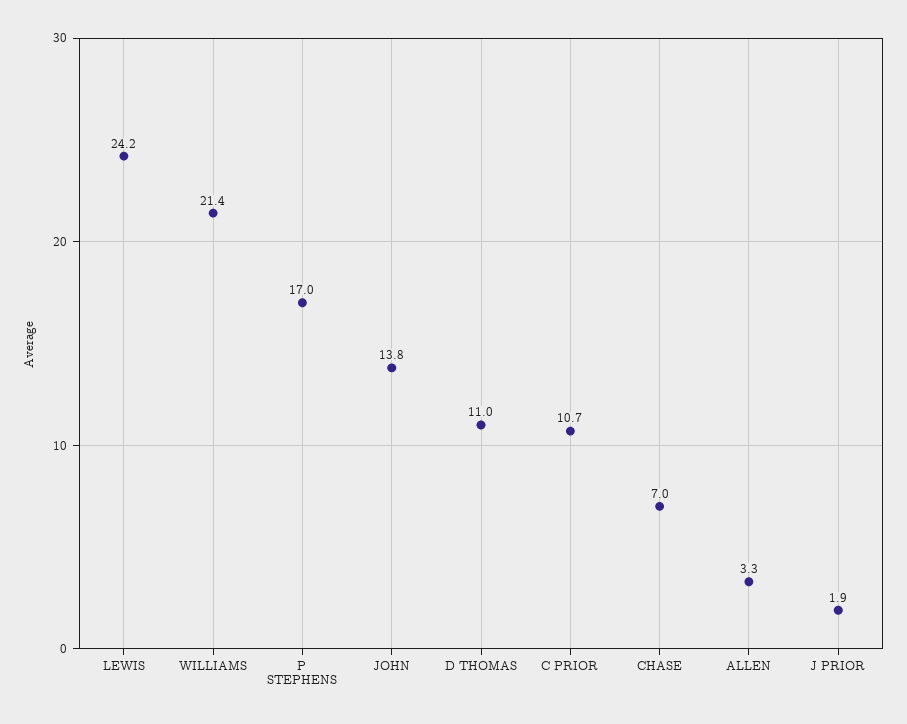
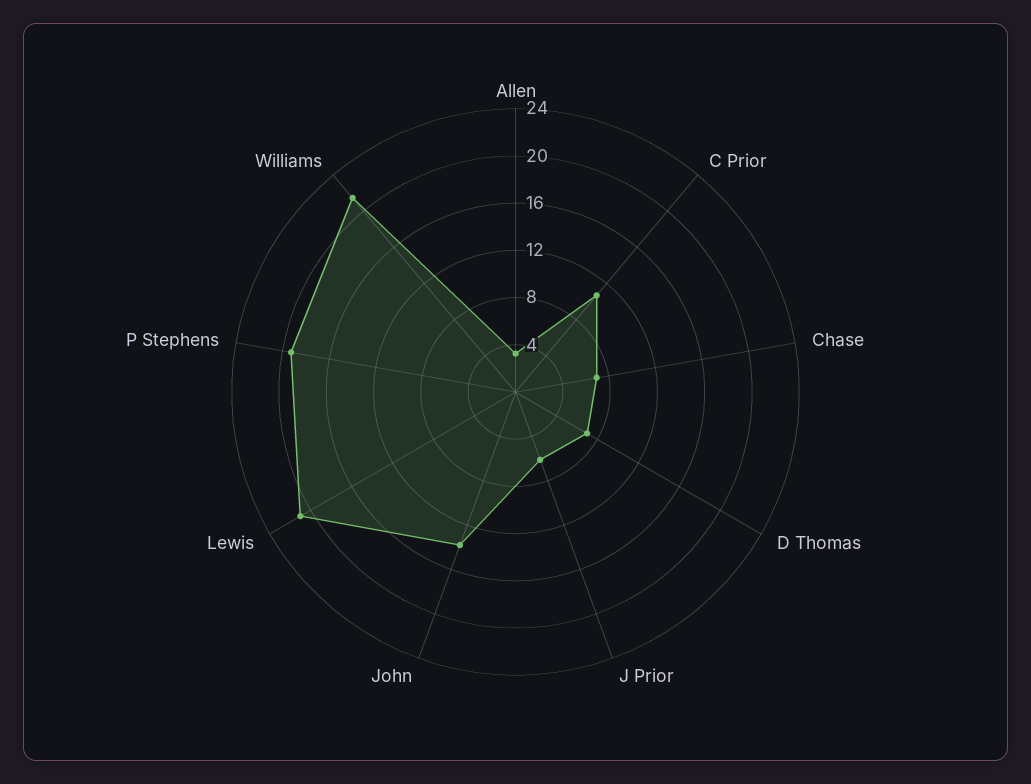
  {
-   "LEWIS": 24.2,
+   "LEWIS": 21,
    "WILLIAMS": 21.4,
-   "P STEPHENS": 17,
+   "P STEPHENS": 19,
    "JOHN": 13.8,
-   "D THOMAS": 11,
+   "D THOMAS": 7,
    "C PRIOR": 10.7,
    "CHASE": 7,
    "ALLEN": 3.3,
-   "J PRIOR": 1.9
+   "J PRIOR": 6
  }

